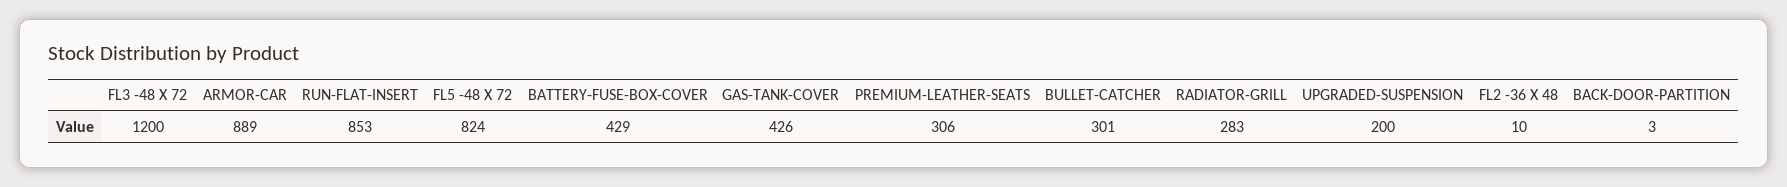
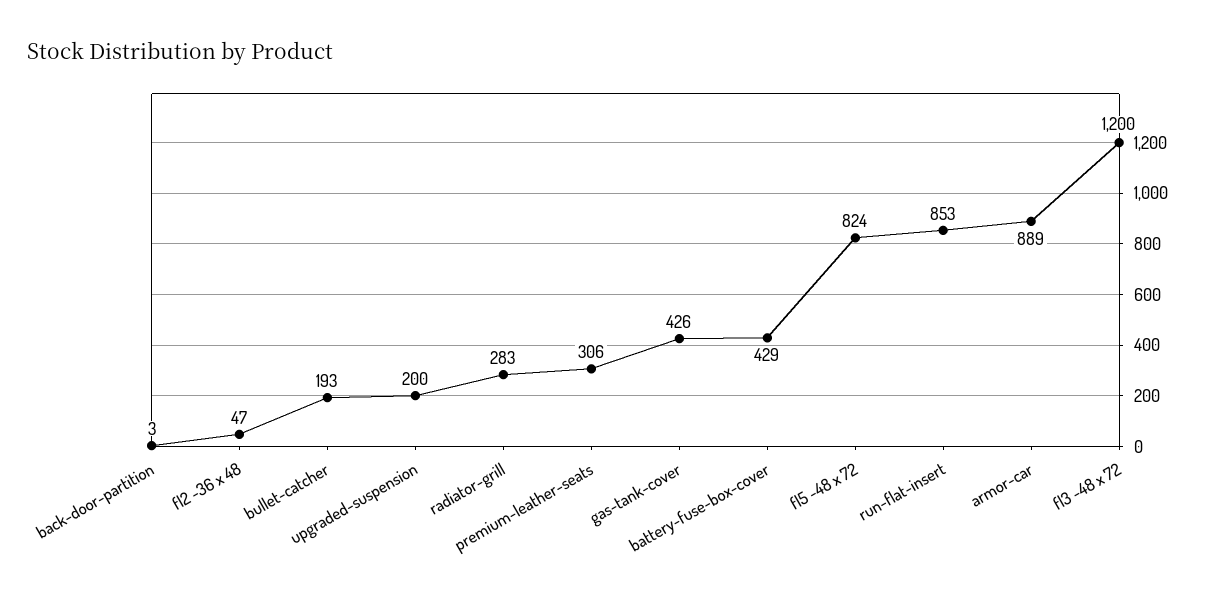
  {
    "FL3 -48 X 72": 1200,
    "ARMOR-CAR": 889,
    "RUN-FLAT-INSERT": 853,
    "FL5 -48 X 72": 824,
    "BATTERY-FUSE-BOX-COVER": 429,
    "GAS-TANK-COVER": 426,
    "PREMIUM-LEATHER-SEATS": 306,
-   "BULLET-CATCHER": 301,
+   "BULLET-CATCHER": 193,
    "RADIATOR-GRILL": 283,
    "UPGRADED-SUSPENSION": 200,
-   "FL2 -36 X 48": 10,
+   "FL2 -36 X 48": 47,
    "BACK-DOOR-PARTITION": 3
  }

